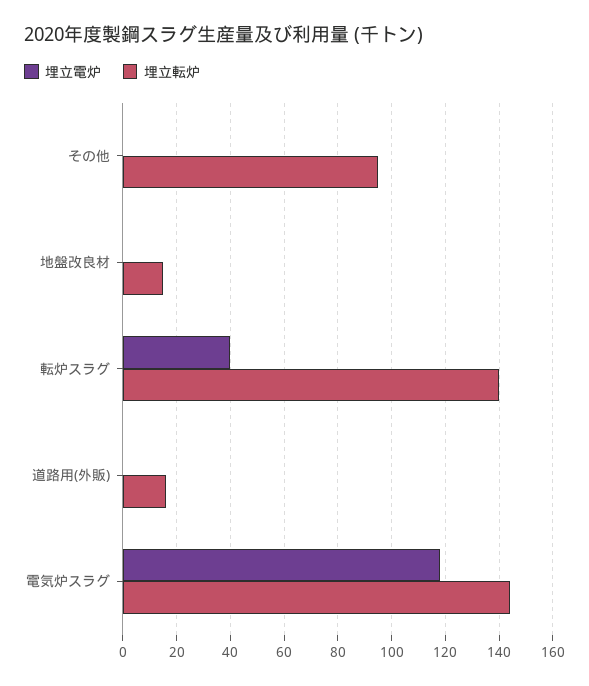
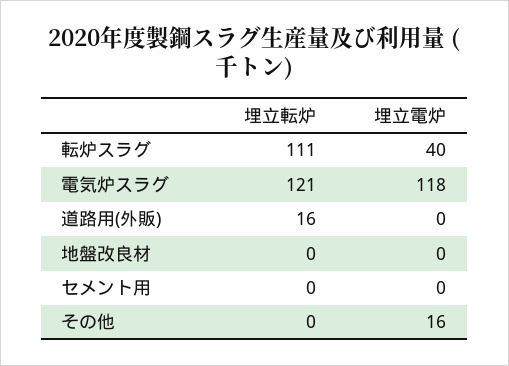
  {
    "埋立電炉": {
-     "その他": 0,
+     "その他": 16,
      "地盤改良材": 0,
      "転炉スラグ": 40,
      "道路用(外販)": 0,
-     "電気炉スラグ": 118
+     "電気炉スラグ": 118,
+     "セメント用": 0
    },
    "埋立転炉": {
-     "その他": 95,
+     "その他": 0,
-     "地盤改良材": 15,
+     "地盤改良材": 0,
-     "転炉スラグ": 140,
+     "転炉スラグ": 111,
      "道路用(外販)": 16,
-     "電気炉スラグ": 145
+     "電気炉スラグ": 121,
+     "セメント用": 0
    }
  }

